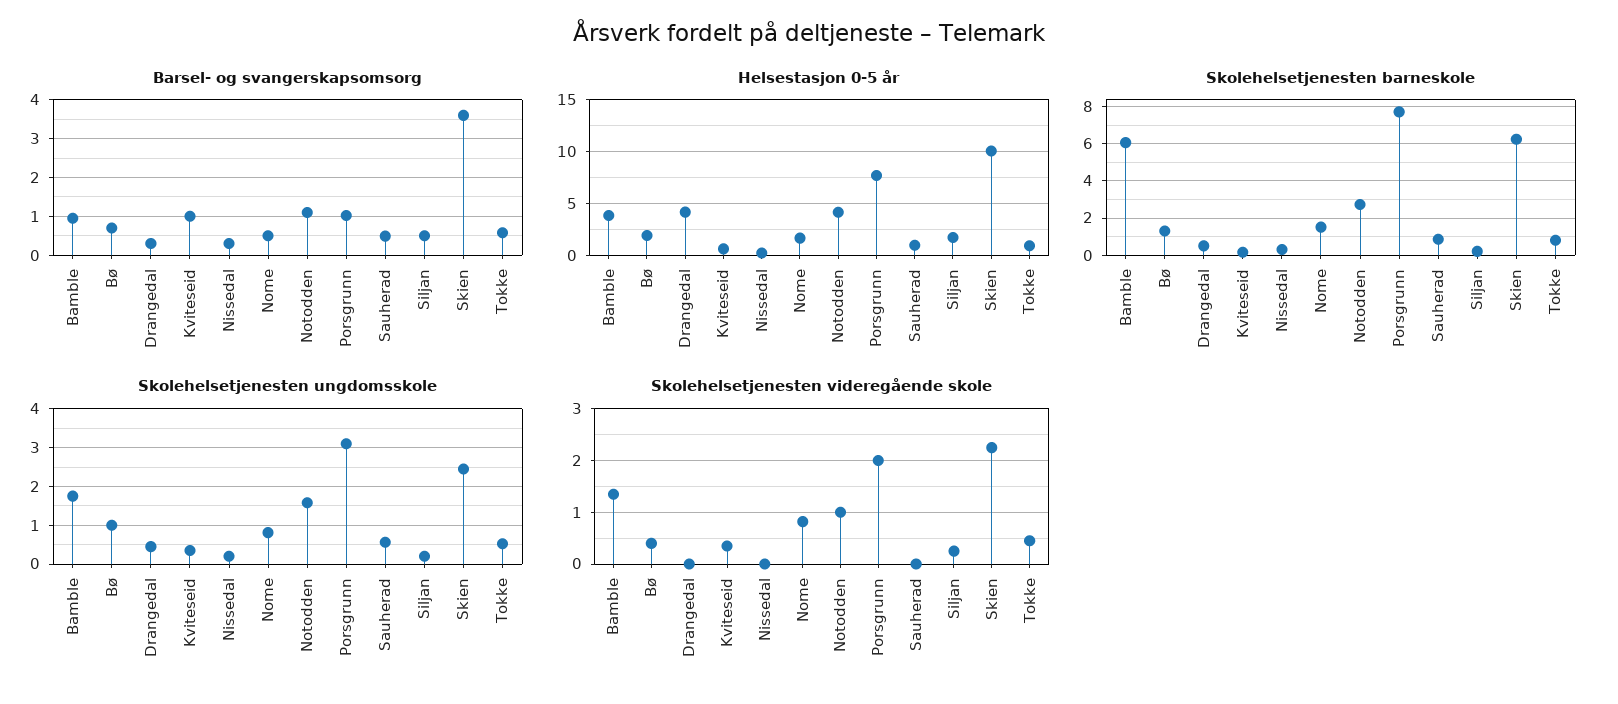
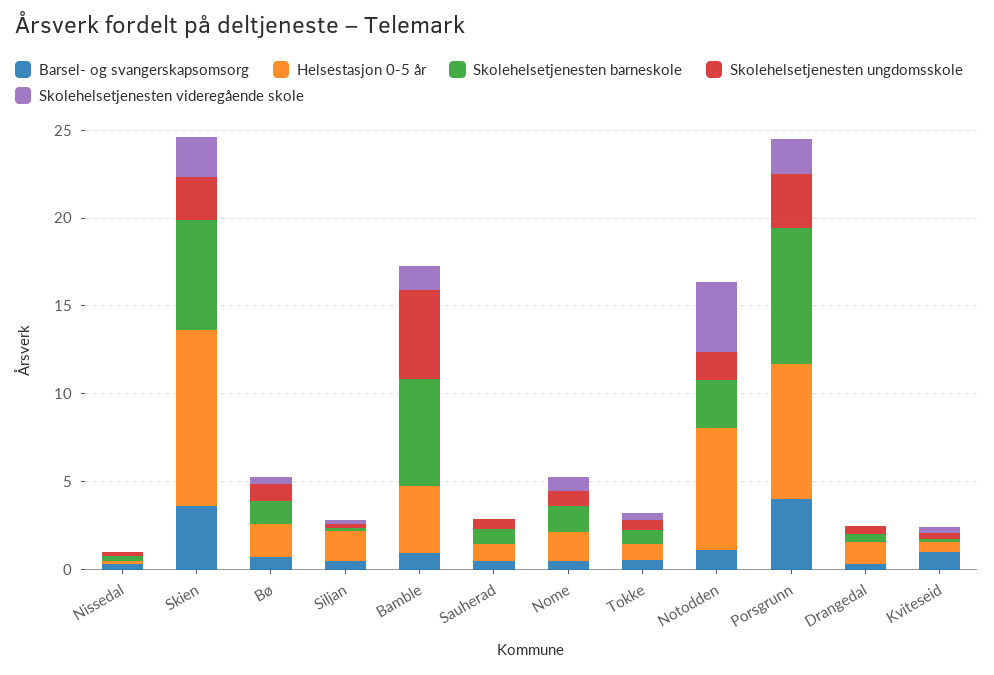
  {
    "Barsel- og svangerskapsomsorg": {
      "Bamble": 1,
      "Bø": 0.8,
      "Drangedal": 0.4,
      "Kviteseid": 1,
      "Nissedal": 0.4,
      "Nome": 0.6,
      "Notodden": 1.2,
-     "Porsgrunn": 1,
+     "Porsgrunn": 4,
      "Sauherad": 0.4,
      "Siljan": 0.6,
      "Skien": 3.6,
      "Tokke": 0.6
    },
    "Helsestasjon 0-5 år": {
      "Bamble": 4,
      "Bø": 2,
-     "Drangedal": 4,
+     "Drangedal": 1,
      "Kviteseid": 1,
      "Nissedal": 0,
      "Nome": 2,
-     "Notodden": 4,
+     "Notodden": 7,
      "Porsgrunn": 8,
      "Sauherad": 1,
      "Siljan": 2,
      "Skien": 10,
      "Tokke": 1
    },
    "Skolehelsetjenesten barneskole": {
      "Bamble": 6,
      "Bø": 1.5,
      "Drangedal": 0.5,
      "Kviteseid": 0,
      "Nissedal": 0.5,
      "Nome": 1.5,
      "Notodden": 2.5,
      "Porsgrunn": 7.5,
      "Sauherad": 1,
      "Siljan": 0,
      "Skien": 6.5,
      "Tokke": 1
    },
    "Skolehelsetjenesten ungdomsskole": {
-     "Bamble": 1.8,
+     "Bamble": 5,
      "Bø": 1,
      "Drangedal": 0.4,
      "Kviteseid": 0.4,
      "Nissedal": 0.2,
      "Nome": 0.8,
      "Notodden": 1.6,
      "Porsgrunn": 3.2,
      "Sauherad": 0.6,
      "Siljan": 0.2,
      "Skien": 2.4,
      "Tokke": 0.6
    },
    "Skolehelsetjenesten videregående skole": {
      "Bamble": 1.4,
      "Bø": 0.4,
      "Drangedal": 0,
      "Kviteseid": 0.4,
      "Nissedal": 0,
      "Nome": 0.8,
-     "Notodden": 1,
+     "Notodden": 4,
      "Porsgrunn": 2,
      "Sauherad": 0,
      "Siljan": 0.2,
      "Skien": 2.2,
      "Tokke": 0.4
    }
  }

